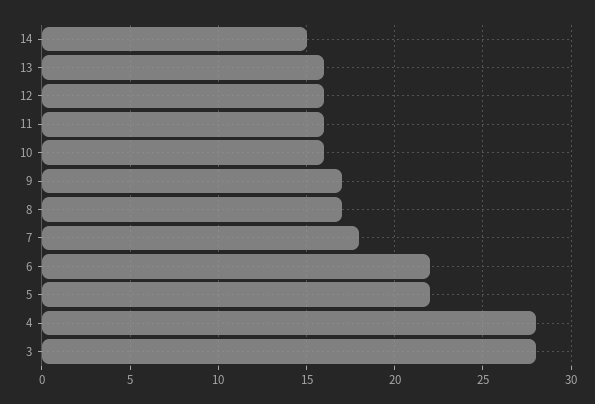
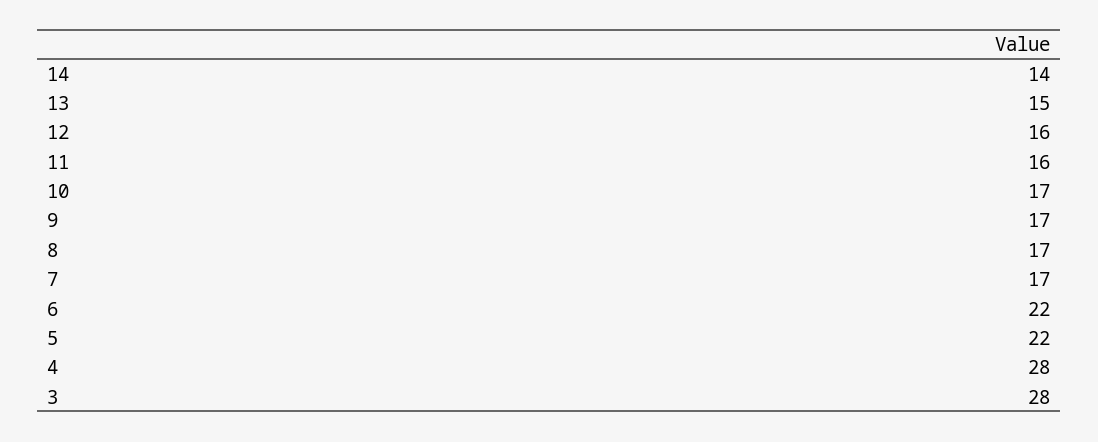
  {
-   "14": 15,
+   "14": 14,
-   "13": 16,
+   "13": 15,
    "12": 16,
    "11": 16,
-   "10": 16,
+   "10": 17,
    "9": 17,
    "8": 17,
-   "7": 18,
+   "7": 17,
    "6": 22,
    "5": 22,
    "4": 28,
    "3": 28
  }

